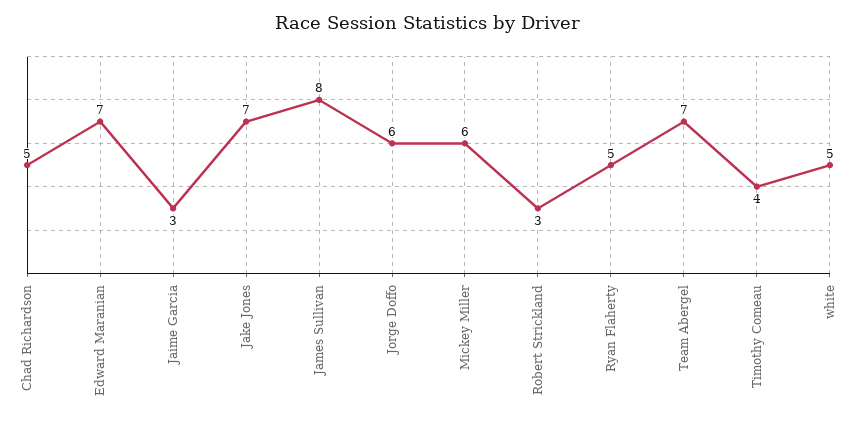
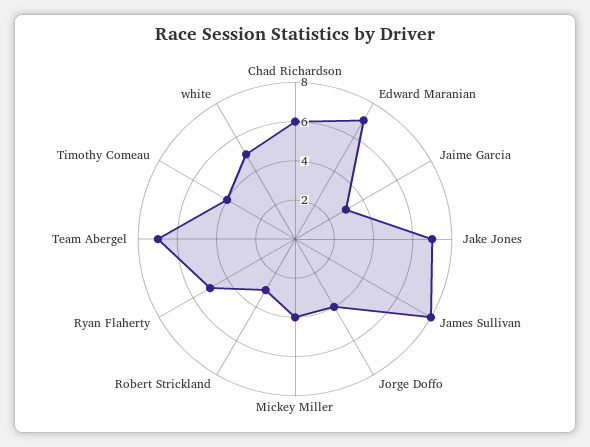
  {
-   "Chad Richardson": 5,
+   "Chad Richardson": 6,
    "Edward Maranian": 7,
    "Jaime Garcia": 3,
    "Jake Jones": 7,
    "James Sullivan": 8,
-   "Jorge Doffo": 6,
+   "Jorge Doffo": 4,
-   "Mickey Miller": 6,
+   "Mickey Miller": 4,
    "Robert Strickland": 3,
    "Ryan Flaherty": 5,
    "Team Abergel": 7,
    "Timothy Comeau": 4,
    "white": 5
  }

